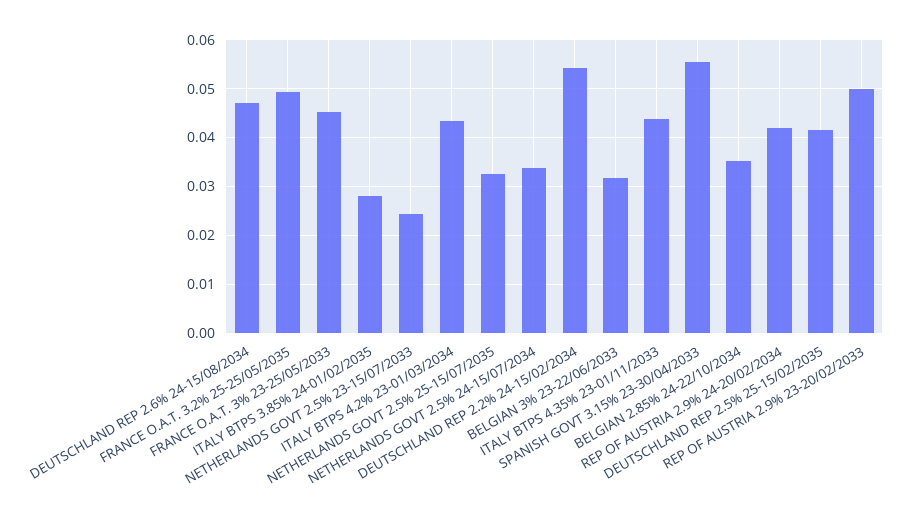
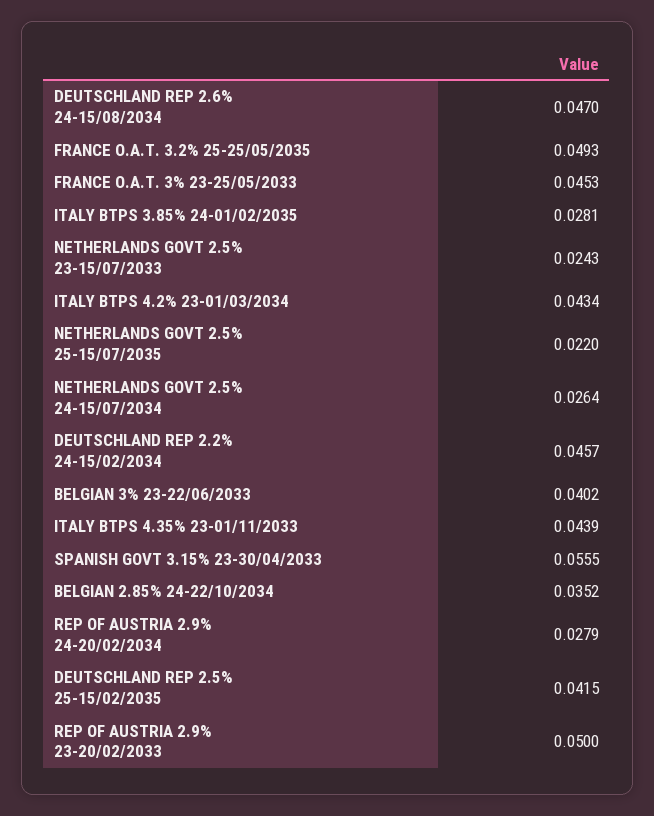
  {
    "DEUTSCHLAND REP 2.6% 24-15/08/2034": 0.047,
    "FRANCE O.A.T. 3.2% 25-25/05/2035": 0.0493,
    "FRANCE O.A.T. 3% 23-25/05/2033": 0.0453,
    "ITALY BTPS 3.85% 24-01/02/2035": 0.0281,
    "NETHERLANDS GOVT 2.5% 23-15/07/2033": 0.0243,
    "ITALY BTPS 4.2% 23-01/03/2034": 0.0434,
-   "NETHERLANDS GOVT 2.5% 25-15/07/2035": 0.032,
+   "NETHERLANDS GOVT 2.5% 25-15/07/2035": 0.022,
-   "NETHERLANDS GOVT 2.5% 24-15/07/2034": 0.034,
+   "NETHERLANDS GOVT 2.5% 24-15/07/2034": 0.0264,
-   "DEUTSCHLAND REP 2.2% 24-15/02/2034": 0.054,
+   "DEUTSCHLAND REP 2.2% 24-15/02/2034": 0.0457,
-   "BELGIAN 3% 23-22/06/2033": 0.032,
+   "BELGIAN 3% 23-22/06/2033": 0.0402,
    "ITALY BTPS 4.35% 23-01/11/2033": 0.0439,
    "SPANISH GOVT 3.15% 23-30/04/2033": 0.0555,
    "BELGIAN 2.85% 24-22/10/2034": 0.0352,
-   "REP OF AUSTRIA 2.9% 24-20/02/2034": 0.042,
+   "REP OF AUSTRIA 2.9% 24-20/02/2034": 0.0279,
    "DEUTSCHLAND REP 2.5% 25-15/02/2035": 0.0415,
    "REP OF AUSTRIA 2.9% 23-20/02/2033": 0.05
  }

